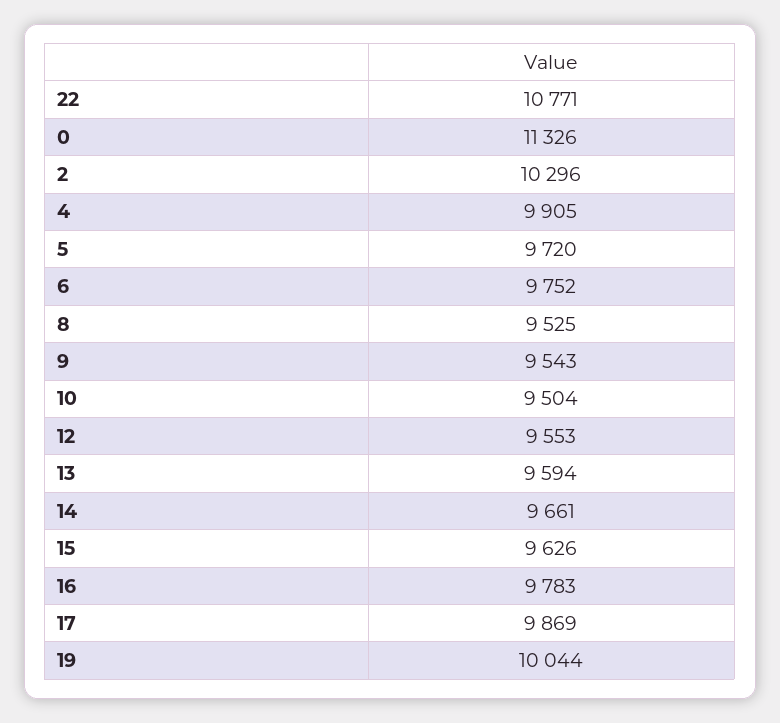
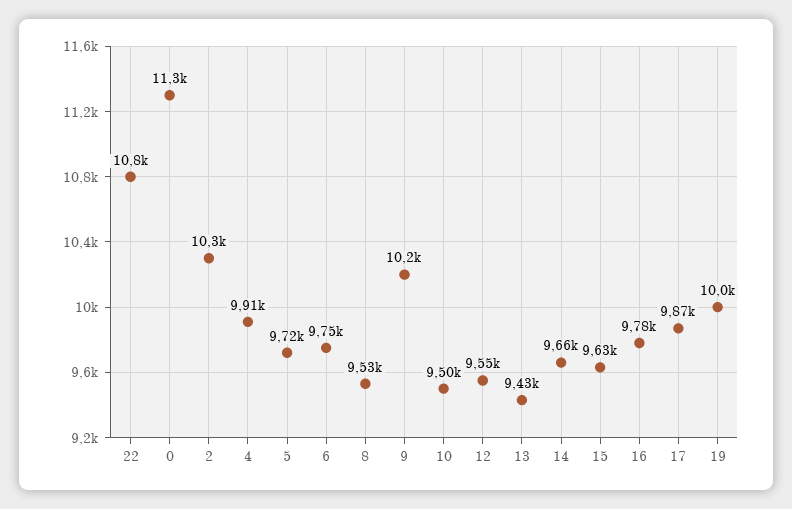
  {
    "22": 10771,
    "0": 11326,
    "2": 10296,
    "4": 9905,
    "5": 9720,
    "6": 9752,
    "8": 9525,
-   "9": 9543,
+   "9": 10200,
    "10": 9504,
    "12": 9553,
-   "13": 9594,
+   "13": 9430,
    "14": 9661,
    "15": 9626,
    "16": 9783,
    "17": 9869,
    "19": 10044
  }

